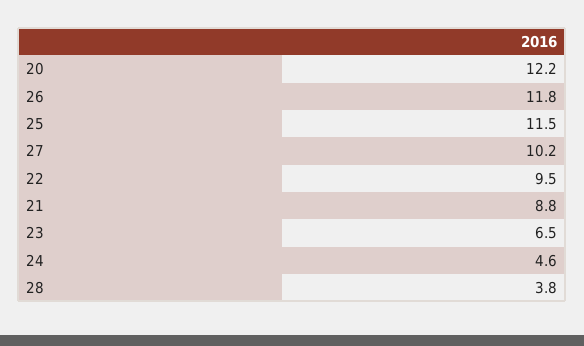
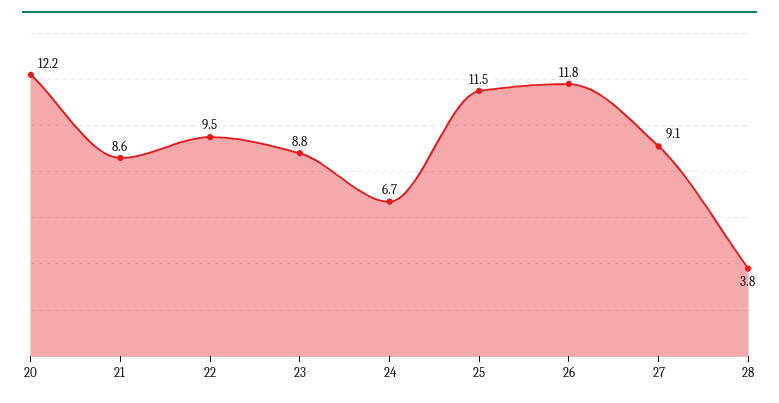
  {
    "20": 12.2,
    "26": 11.8,
    "25": 11.5,
-   "27": 10.2,
+   "27": 9.1,
    "22": 9.5,
-   "21": 8.8,
+   "21": 8.6,
-   "23": 6.5,
+   "23": 8.8,
-   "24": 4.6,
+   "24": 6.7,
    "28": 3.8
  }

